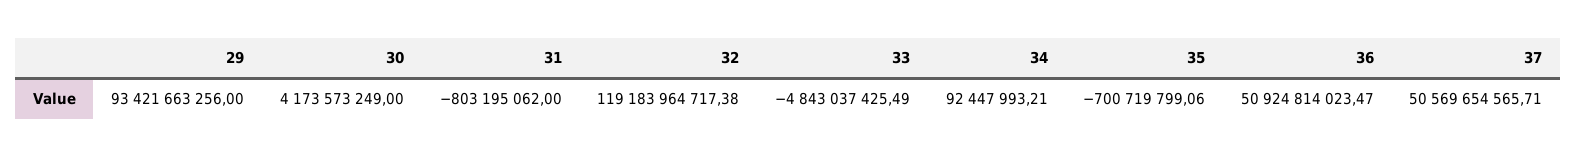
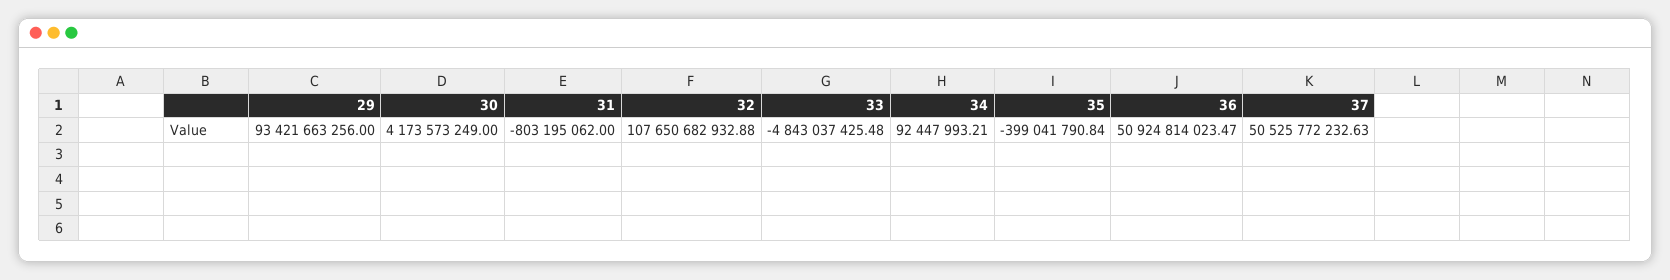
  {
    "29": 93421663256,
    "30": 4173573249,
    "31": -803195062,
-   "32": 119183964717.38,
+   "32": 107650682932.88,
-   "33": -4843037425.49,
+   "33": -4843037425.48,
    "34": 92447993.21,
-   "35": -700719799.06,
+   "35": -399041790.84,
    "36": 50924814023.47,
-   "37": 50569654565.71
+   "37": 50525772232.63
  }

